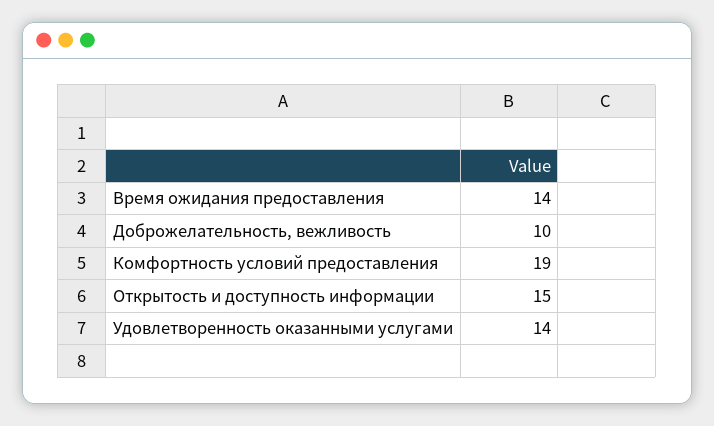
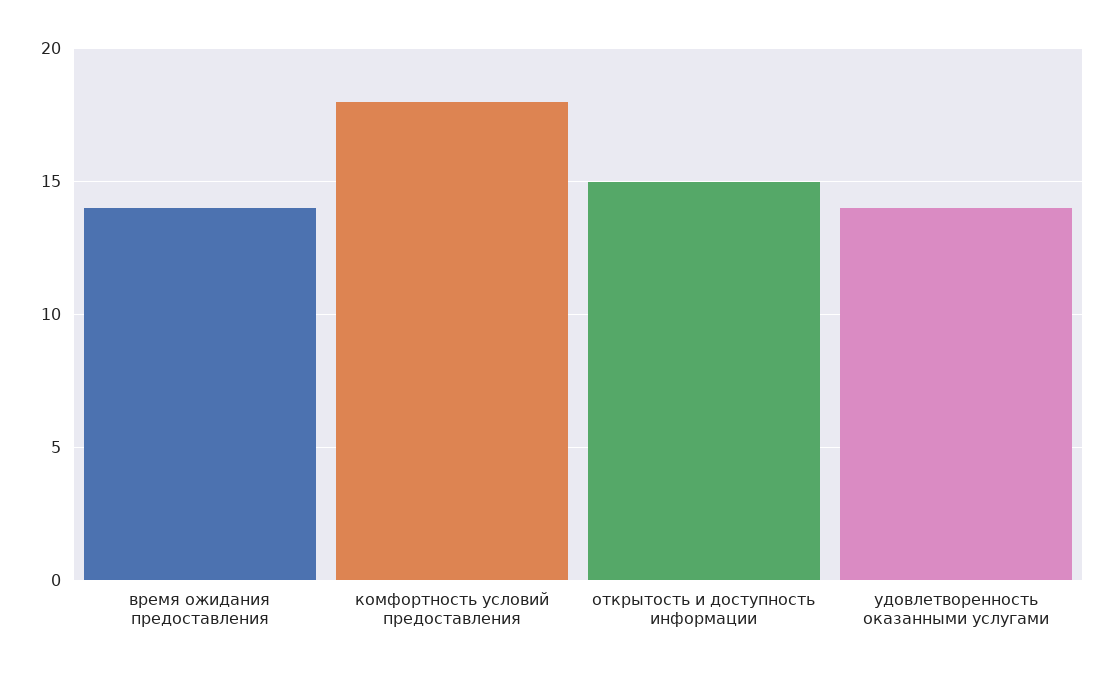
  {
    "Время ожидания предоставления": 14,
-   "Доброжелательность, вежливость": 10,
-   "Комфортность условий предоставления": 19,
+   "Комфортность условий предоставления": 18,
    "Открытость и доступность информации": 15,
    "Удовлетворенность оказанными услугами": 14
  }

